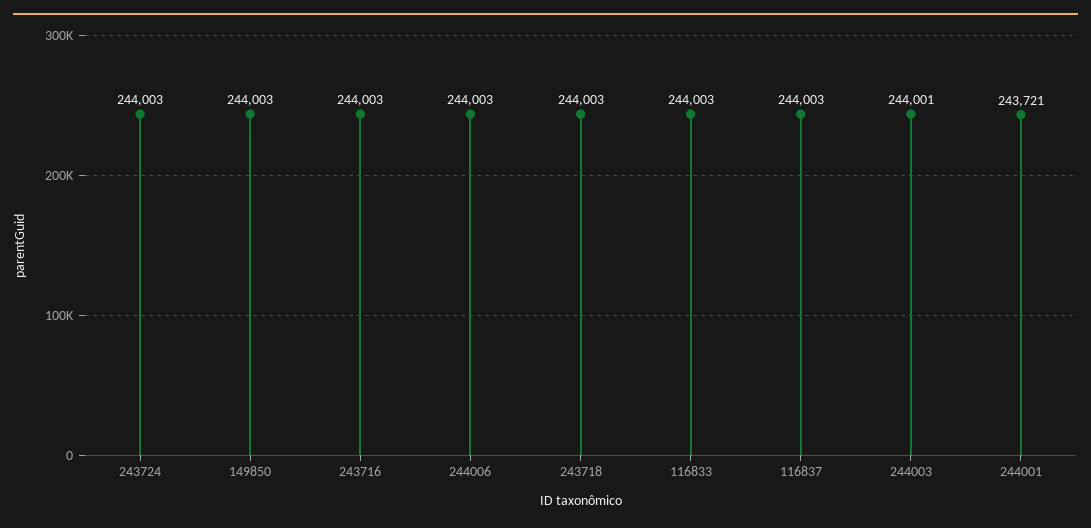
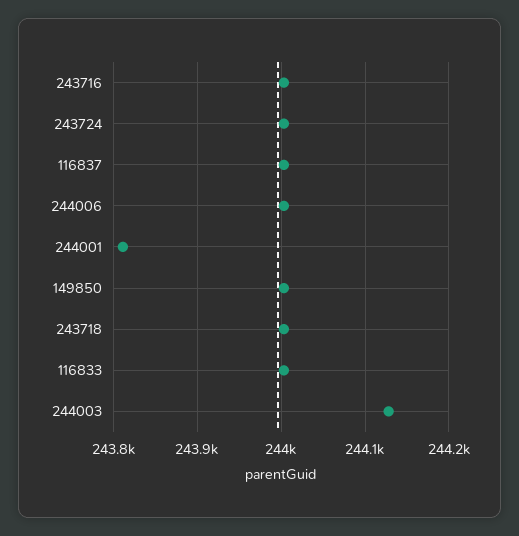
  {
    "243724": 244003,
    "149850": 244003,
    "243716": 244003,
    "244006": 244003,
    "243718": 244003,
    "116833": 244003,
    "116837": 244003,
-   "244003": 244001,
+   "244003": 244130,
-   "244001": 243721
+   "244001": 243810
  }

